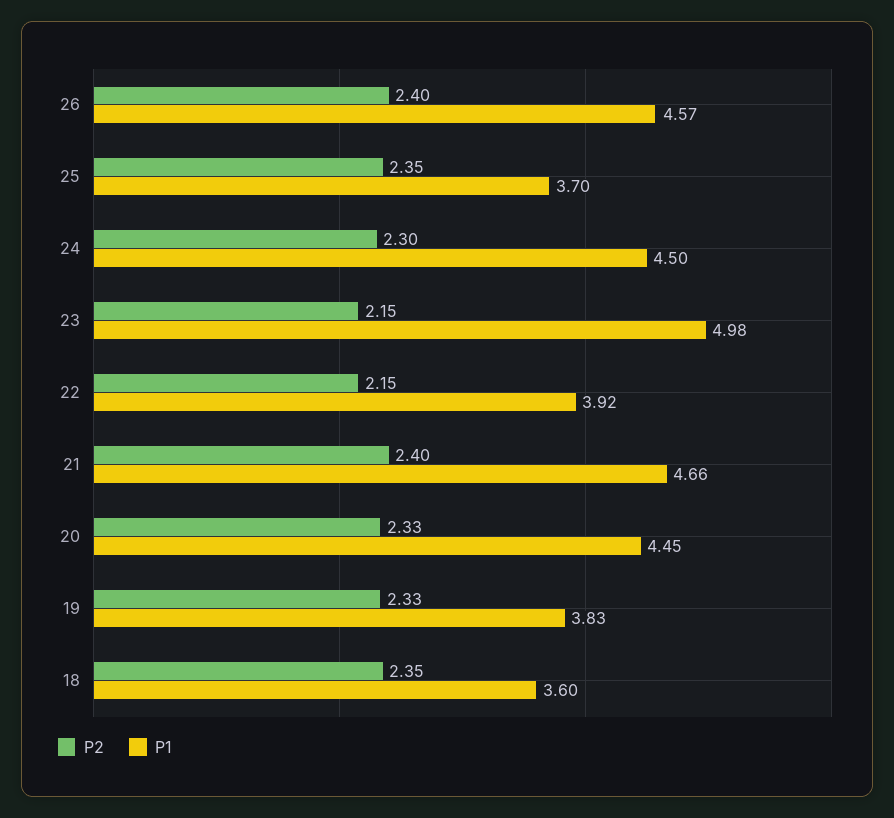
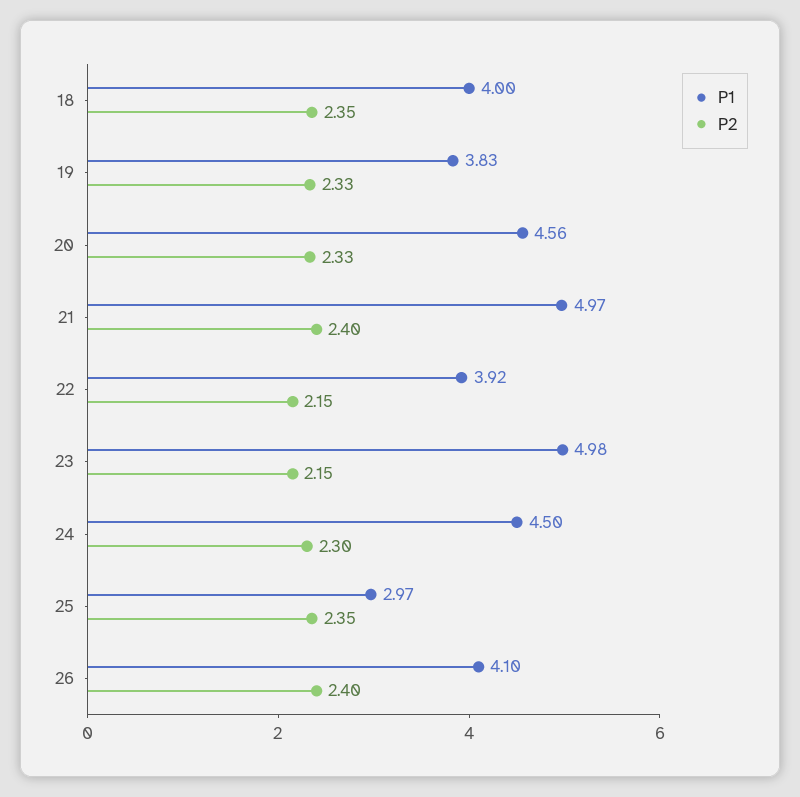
  {
    "P2": {
      "26": 2.4,
      "25": 2.35,
      "24": 2.3,
      "23": 2.15,
      "22": 2.15,
      "21": 2.4,
      "20": 2.33,
      "19": 2.33,
      "18": 2.35
    },
    "P1": {
-     "26": 4.57,
+     "26": 4.1,
-     "25": 3.7,
+     "25": 2.97,
      "24": 4.5,
      "23": 4.98,
      "22": 3.92,
-     "21": 4.66,
+     "21": 4.97,
-     "20": 4.45,
+     "20": 4.56,
      "19": 3.83,
-     "18": 3.6
+     "18": 4
    }
  }

